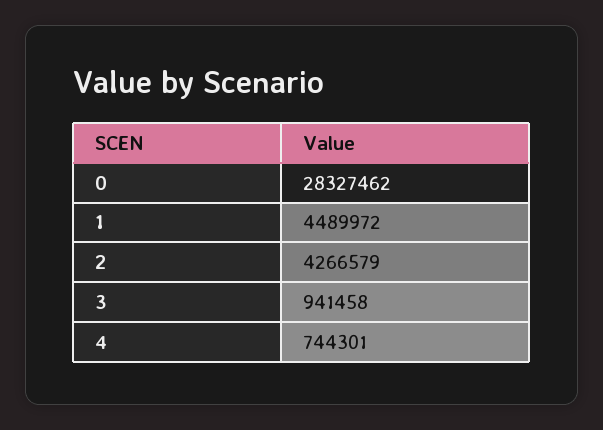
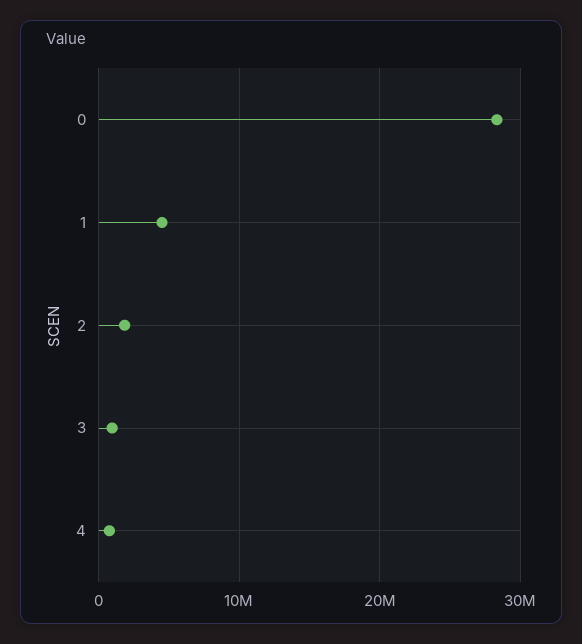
  {
    "0": 28327462,
    "1": 4489972,
-   "2": 4266579,
+   "2": 2000000,
    "3": 941458,
    "4": 744301
  }

